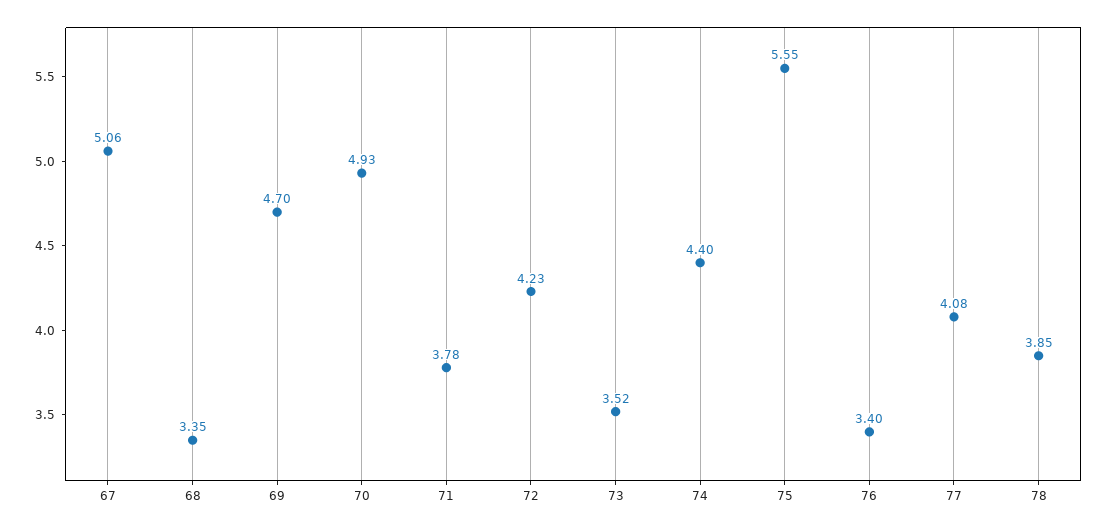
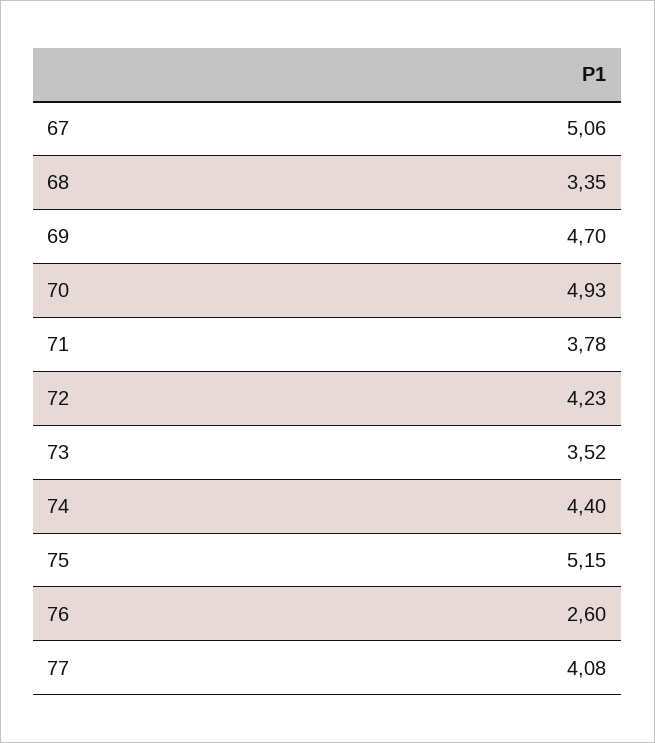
  {
    "67": 5.06,
    "68": 3.35,
    "69": 4.7,
    "70": 4.93,
    "71": 3.78,
    "72": 4.23,
    "73": 3.52,
    "74": 4.4,
-   "75": 5.55,
+   "75": 5.15,
-   "76": 3.4,
+   "76": 2.6,
-   "77": 4.08,
+   "77": 4.08
-   "78": 3.85
  }

